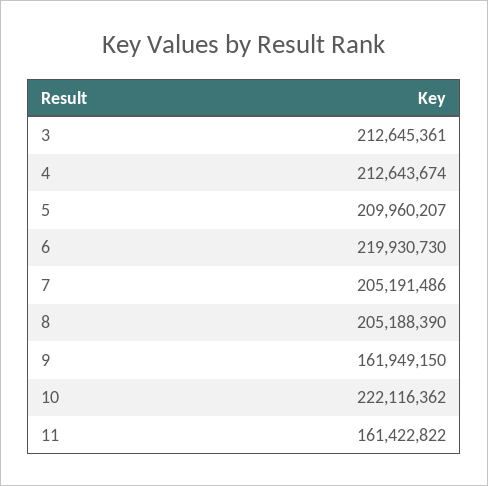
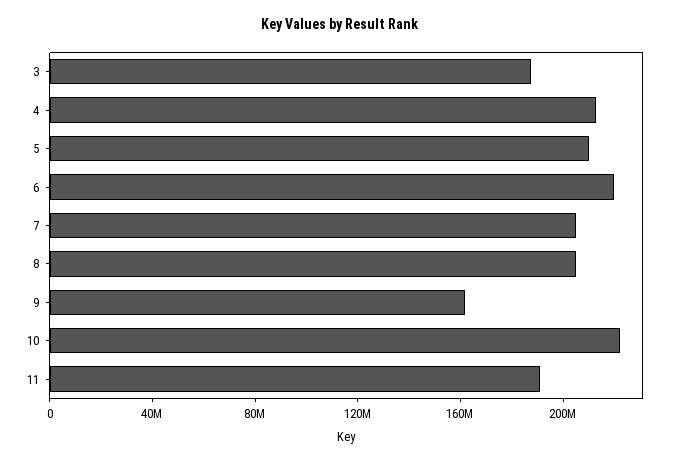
  {
-   "3": 212645361,
+   "3": 190000000,
    "4": 212643674,
    "5": 209960207,
    "6": 219930730,
    "7": 205191486,
    "8": 205188390,
    "9": 161949150,
    "10": 222116362,
-   "11": 161422822
+   "11": 190000000
  }

